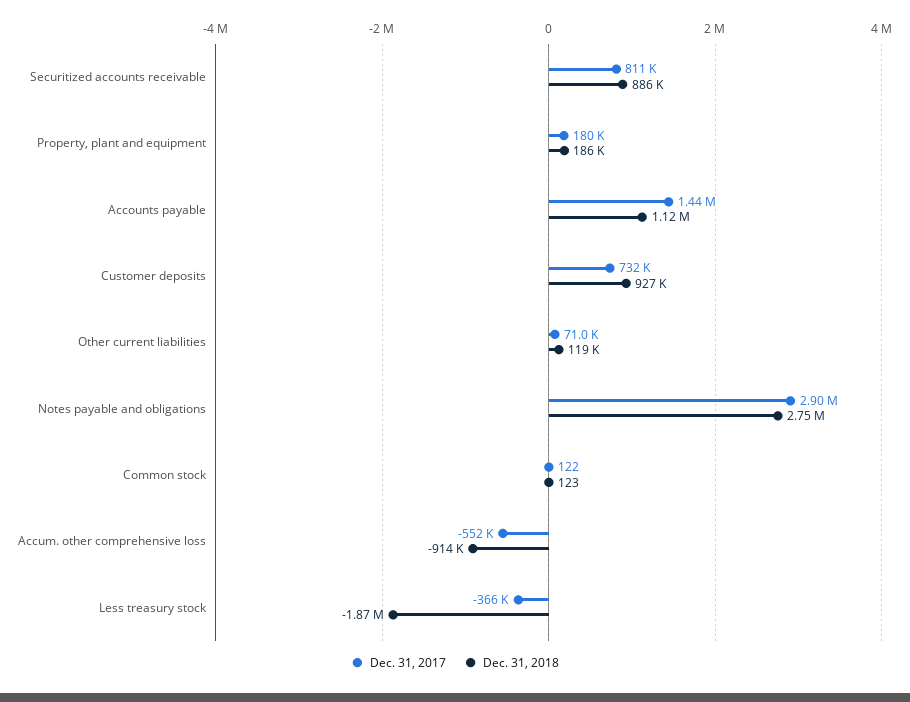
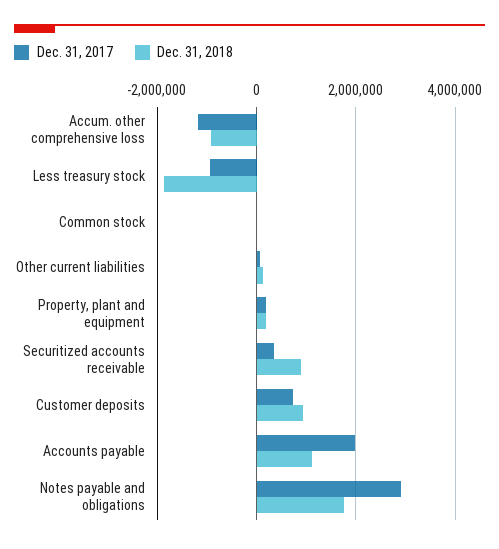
  {
    "Dec. 31, 2017": {
-     "Securitized accounts receivable": 811000,
+     "Securitized accounts receivable": 400000,
      "Property, plant and equipment": 180000,
-     "Accounts payable": 1440000,
+     "Accounts payable": 2000000,
      "Customer deposits": 732000,
      "Other current liabilities": 71000,
      "Notes payable and obligations": 2900000,
      "Common stock": 122,
-     "Accum. other comprehensive loss": -552000,
+     "Accum. other comprehensive loss": -1200000,
-     "Less treasury stock": -366000
+     "Less treasury stock": -1000000
    },
    "Dec. 31, 2018": {
      "Securitized accounts receivable": 886000,
      "Property, plant and equipment": 186000,
      "Accounts payable": 1120000,
      "Customer deposits": 927000,
      "Other current liabilities": 119000,
-     "Notes payable and obligations": 2750000,
+     "Notes payable and obligations": 1800000,
      "Common stock": 123,
      "Accum. other comprehensive loss": -914000,
      "Less treasury stock": -1870000
    }
  }

